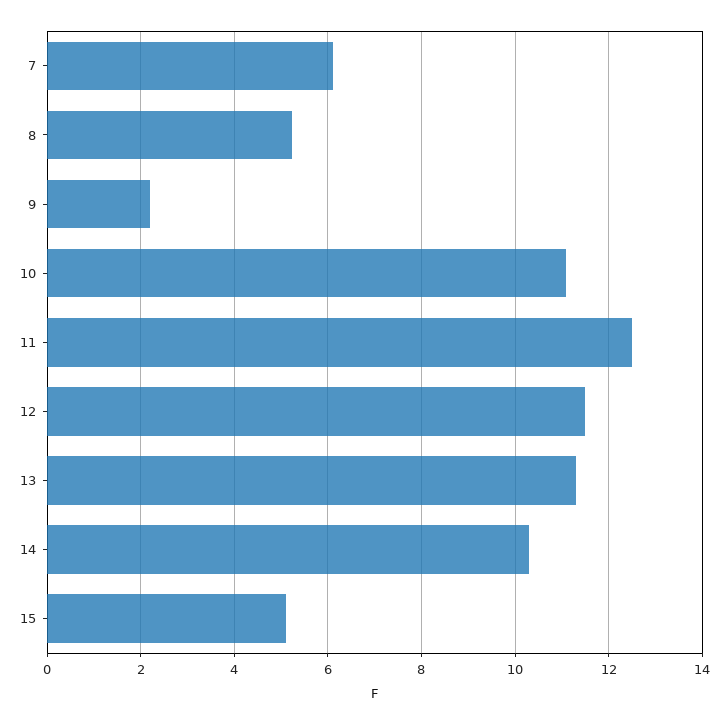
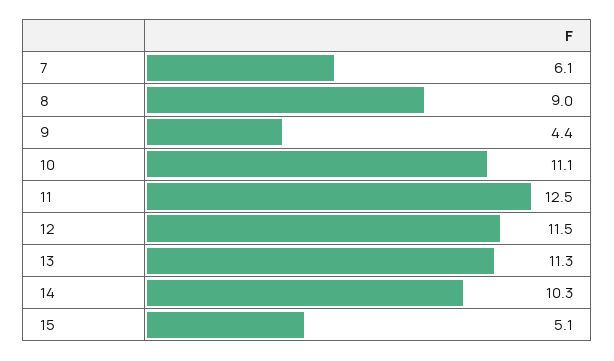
  {
    "7": 6.1,
-   "8": 5.2,
+   "8": 9,
-   "9": 2.2,
+   "9": 4.4,
    "10": 11.1,
    "11": 12.5,
    "12": 11.5,
    "13": 11.3,
    "14": 10.3,
    "15": 5.1
  }

